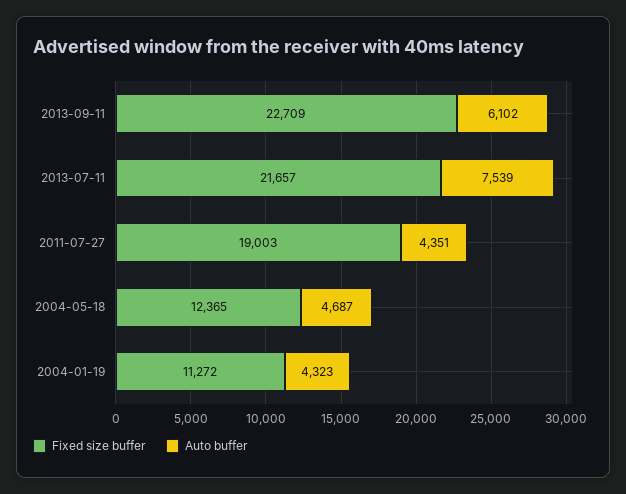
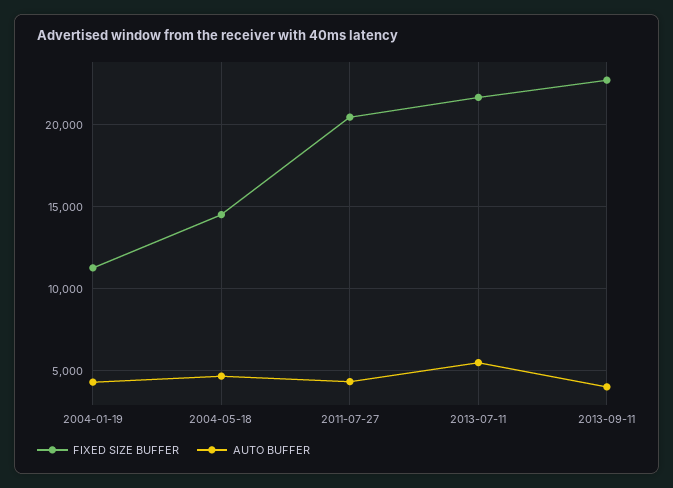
  {
    "Fixed size buffer": {
      "2013-09-11": 22709,
      "2013-07-11": 21657,
-     "2011-07-27": 19003,
+     "2011-07-27": 20500,
-     "2004-05-18": 12365,
+     "2004-05-18": 14500,
      "2004-01-19": 11272
    },
    "Auto buffer": {
-     "2013-09-11": 6102,
+     "2013-09-11": 4000,
-     "2013-07-11": 7539,
+     "2013-07-11": 5500,
      "2011-07-27": 4351,
      "2004-05-18": 4687,
      "2004-01-19": 4323
    }
  }

